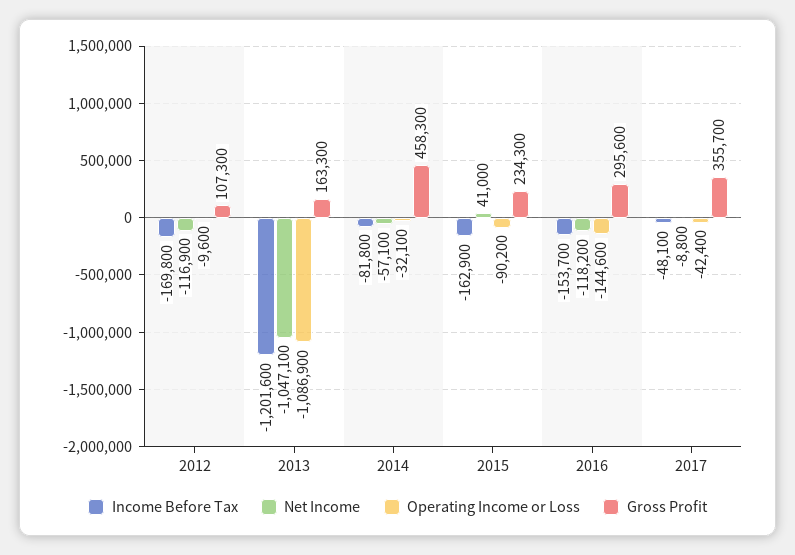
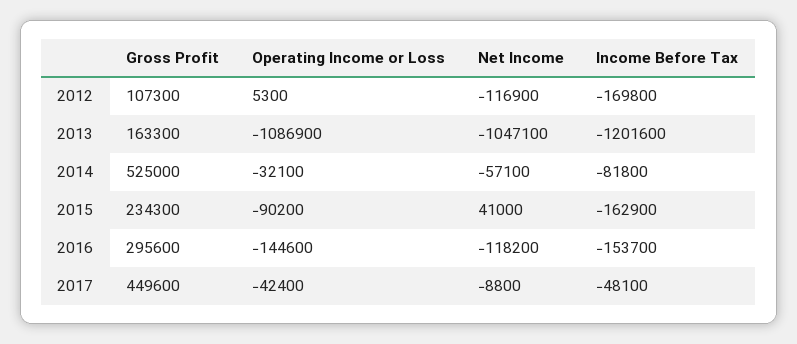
  {
    "Income Before Tax": {
      "2012": -169800,
      "2013": -1201600,
      "2014": -81800,
      "2015": -162900,
      "2016": -153700,
      "2017": -48100
    },
    "Net Income": {
      "2012": -116900,
      "2013": -1047100,
      "2014": -57100,
      "2015": 41000,
      "2016": -118200,
      "2017": -8800
    },
    "Operating Income or Loss": {
-     "2012": -9600,
+     "2012": 5300,
      "2013": -1086900,
      "2014": -32100,
      "2015": -90200,
      "2016": -144600,
      "2017": -42400
    },
    "Gross Profit": {
      "2012": 107300,
      "2013": 163300,
-     "2014": 458300,
+     "2014": 525000,
      "2015": 234300,
      "2016": 295600,
-     "2017": 355700
+     "2017": 449600
    }
  }

